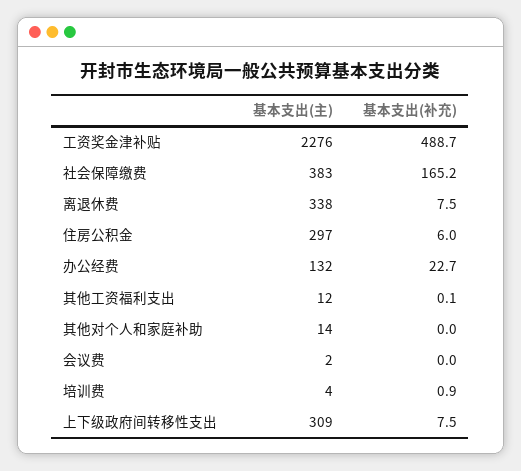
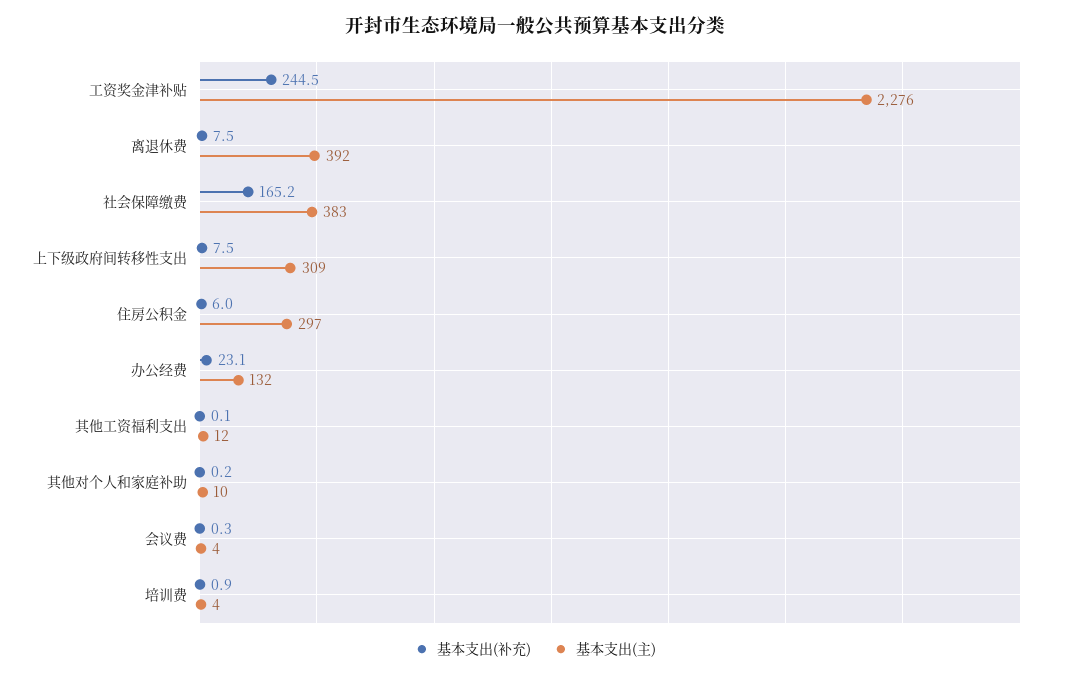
  {
    "基本支出(主)": {
      "工资奖金津补贴": 2276,
      "社会保障缴费": 383,
-     "离退休费": 338,
+     "离退休费": 392,
      "住房公积金": 297,
      "办公经费": 132,
      "其他工资福利支出": 12,
-     "其他对个人和家庭补助": 14,
+     "其他对个人和家庭补助": 10,
-     "会议费": 2,
+     "会议费": 4,
      "培训费": 4,
      "上下级政府间转移性支出": 309
    },
    "基本支出(补充)": {
-     "工资奖金津补贴": 488.7,
+     "工资奖金津补贴": 244.5,
      "社会保障缴费": 165.2,
      "离退休费": 7.5,
      "住房公积金": 6,
-     "办公经费": 22.7,
+     "办公经费": 23.1,
      "其他工资福利支出": 0.1,
-     "其他对个人和家庭补助": 0,
+     "其他对个人和家庭补助": 0.2,
-     "会议费": 0,
+     "会议费": 0.3,
      "培训费": 0.9,
      "上下级政府间转移性支出": 7.5
    }
  }

